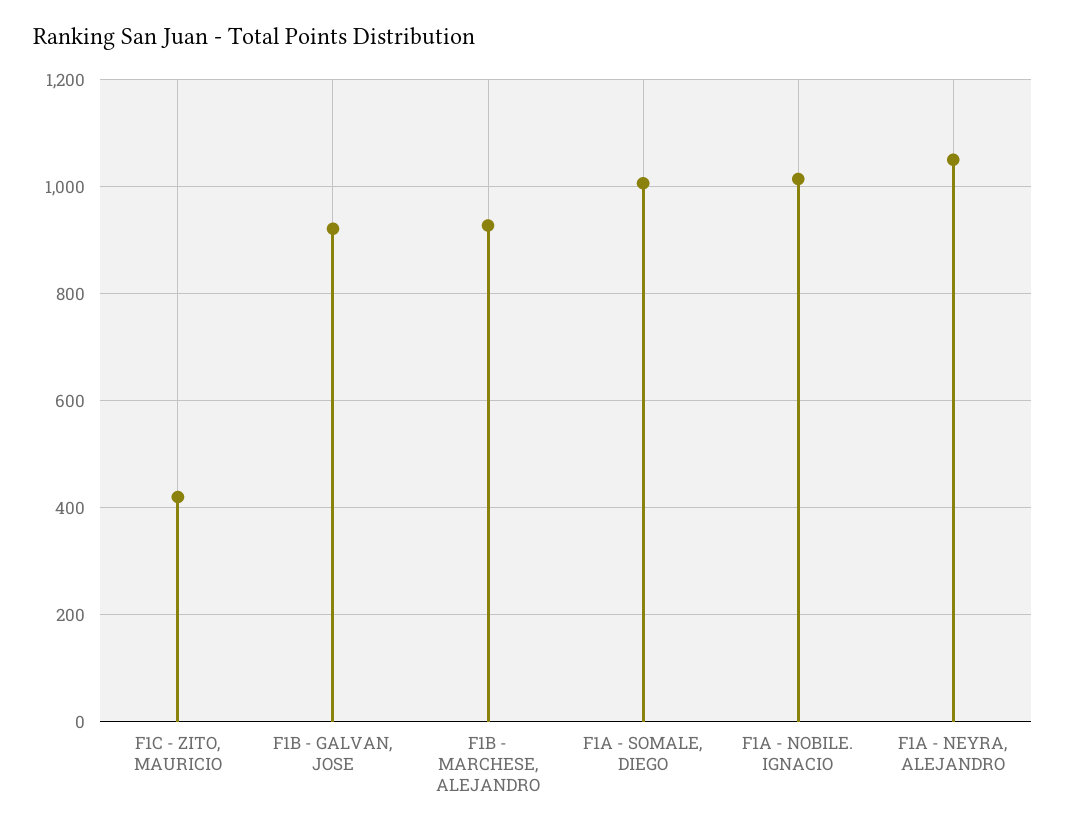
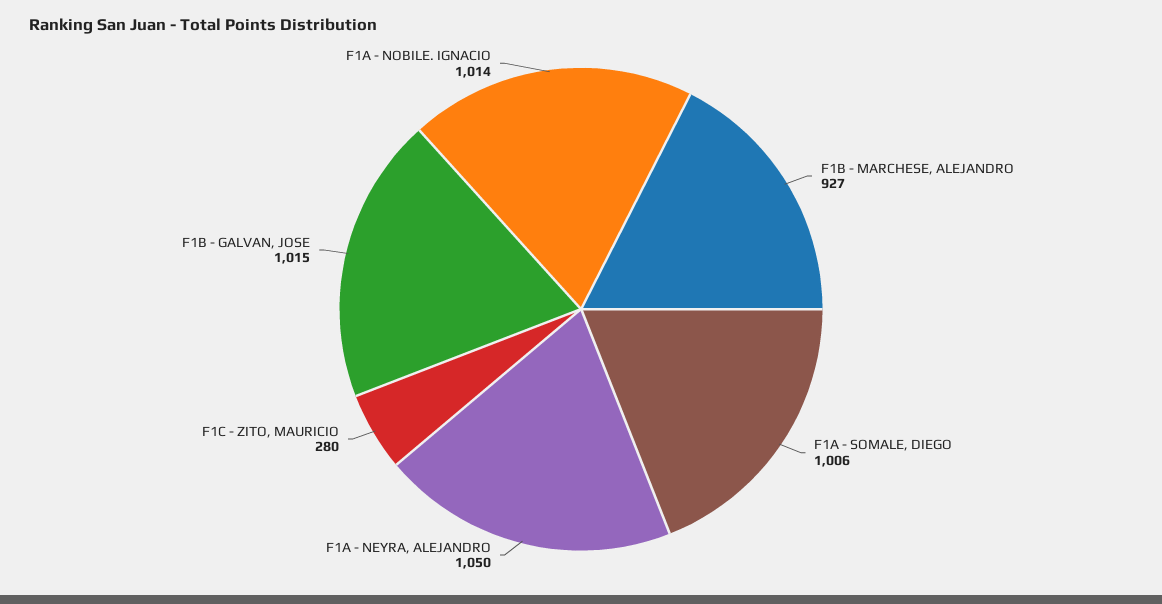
  {
-   "F1C - ZITO, MAURICIO": 420,
+   "F1C - ZITO, MAURICIO": 280,
-   "F1B - GALVAN, JOSE": 920,
+   "F1B - GALVAN, JOSE": 1015,
    "F1B - MARCHESE, ALEJANDRO": 927,
    "F1A - SOMALE, DIEGO": 1006,
    "F1A - NOBILE. IGNACIO": 1014,
    "F1A - NEYRA, ALEJANDRO": 1050
  }

